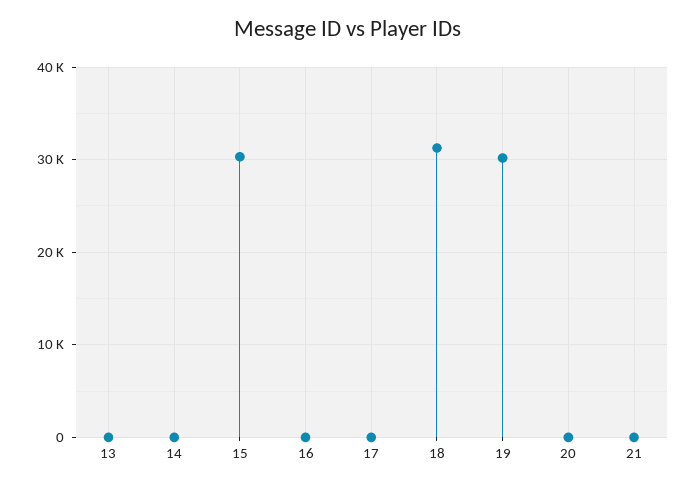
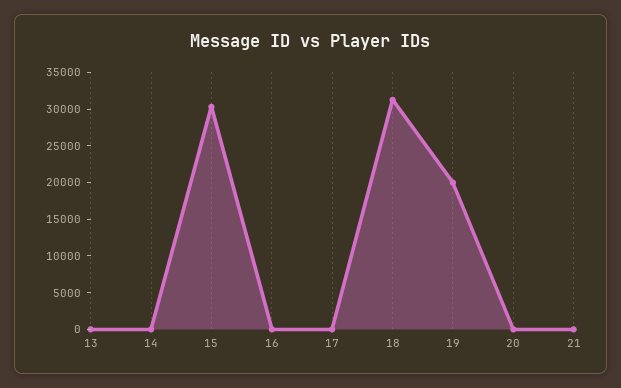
  {
    "13": 0,
    "14": 0,
    "15": 30000,
    "16": 0,
    "17": 0,
    "18": 31000,
-   "19": 30000,
+   "19": 20000,
    "20": 0,
    "21": 0
  }

